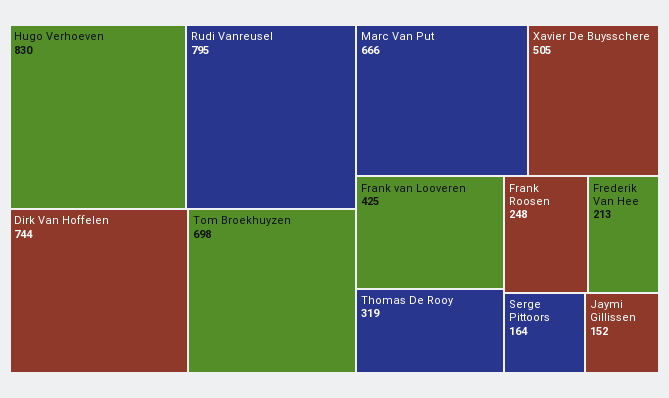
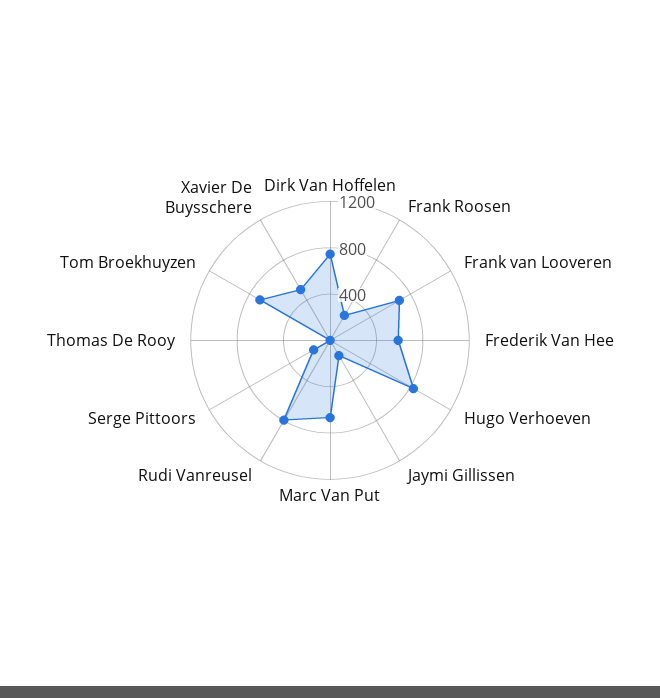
  {
    "Hugo Verhoeven": 830,
    "Rudi Vanreusel": 795,
    "Dirk Van Hoffelen": 744,
    "Tom Broekhuyzen": 698,
    "Marc Van Put": 666,
    "Xavier De Buysschere": 505,
-   "Frank van Looveren": 425,
+   "Frank van Looveren": 700,
-   "Thomas De Rooy": 319,
+   "Thomas De Rooy": 0,
    "Frank Roosen": 248,
-   "Frederik Van Hee": 213,
+   "Frederik Van Hee": 600,
    "Serge Pittoors": 164,
    "Jaymi Gillissen": 152
  }

